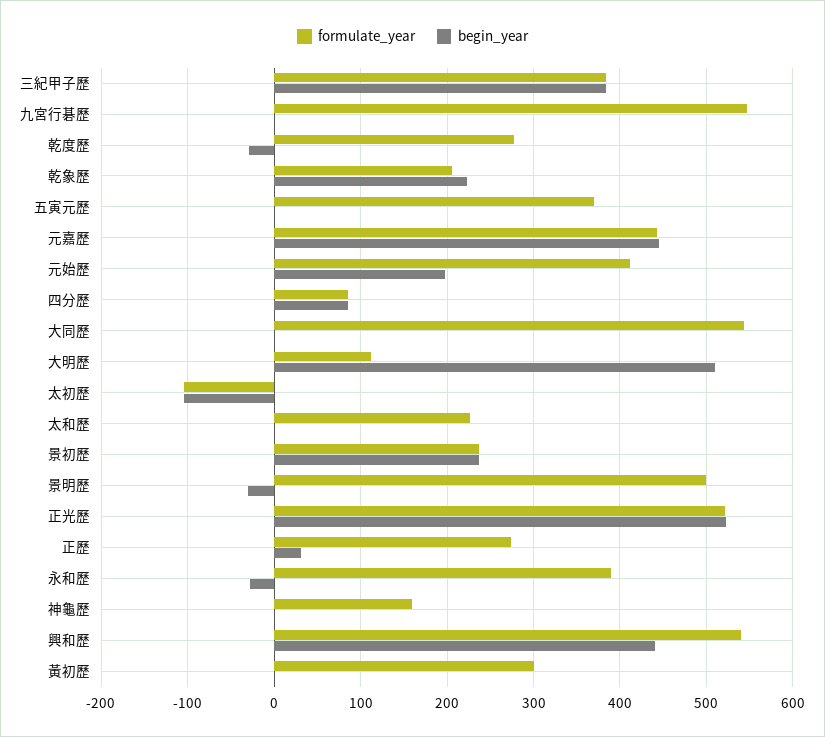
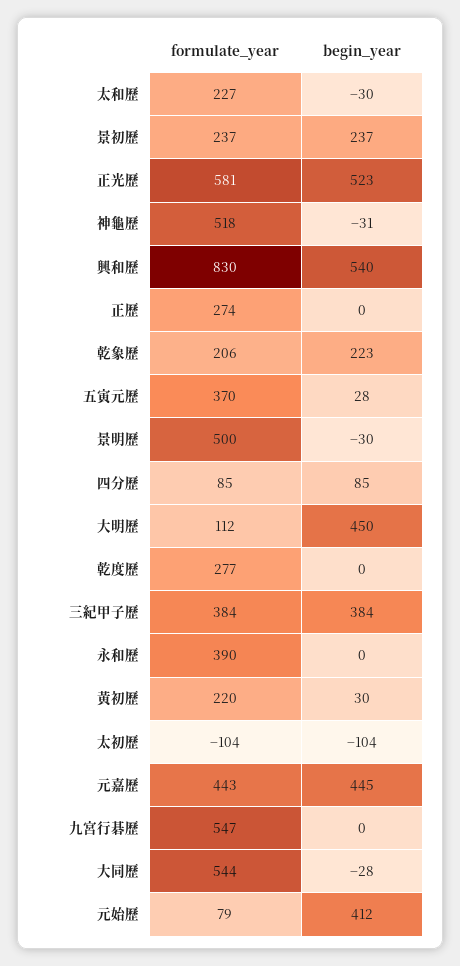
  {
    "formulate_year": {
      "三紀甲子歷": 384,
      "九宮行碁歷": 547,
      "乾度歷": 277,
      "乾象歷": 206,
      "五寅元歷": 370,
      "元嘉歷": 443,
-     "元始歷": 410,
+     "元始歷": 79,
      "四分歷": 85,
      "大同歷": 544,
      "大明歷": 112,
      "太初歷": -104,
      "太和歷": 227,
      "景初歷": 237,
      "景明歷": 500,
-     "正光歷": 520,
+     "正光歷": 581,
      "正歷": 274,
      "永和歷": 390,
-     "神龜歷": 160,
+     "神龜歷": 518,
-     "興和歷": 540,
+     "興和歷": 830,
-     "黃初歷": 300
+     "黃初歷": 220
    },
    "begin_year": {
      "三紀甲子歷": 384,
      "九宮行碁歷": 0,
-     "乾度歷": -30,
+     "乾度歷": 0,
      "乾象歷": 223,
-     "五寅元歷": 0,
+     "五寅元歷": 28,
      "元嘉歷": 445,
-     "元始歷": 200,
+     "元始歷": 412,
      "四分歷": 85,
-     "大同歷": 0,
+     "大同歷": -28,
-     "大明歷": 510,
+     "大明歷": 450,
      "太初歷": -104,
-     "太和歷": 0,
+     "太和歷": -30,
      "景初歷": 237,
      "景明歷": -30,
      "正光歷": 523,
-     "正歷": 30,
+     "正歷": 0,
-     "永和歷": -30,
+     "永和歷": 0,
-     "神龜歷": 0,
+     "神龜歷": -31,
-     "興和歷": 440,
+     "興和歷": 540,
-     "黃初歷": 0
+     "黃初歷": 30
    }
  }

